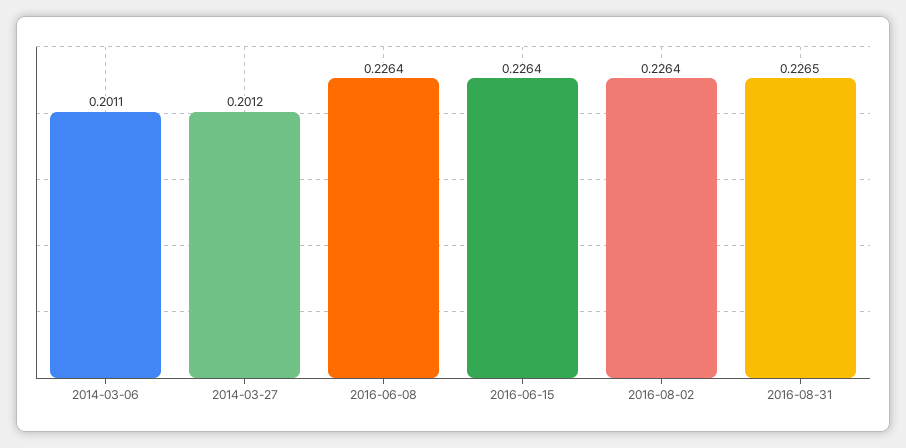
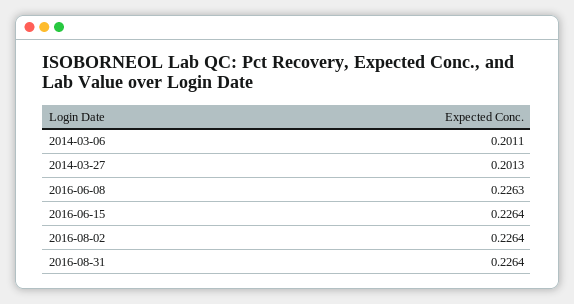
  {
    "2014-03-06": 0.2011,
-   "2014-03-27": 0.2012,
+   "2014-03-27": 0.2013,
-   "2016-06-08": 0.2264,
+   "2016-06-08": 0.2263,
    "2016-06-15": 0.2264,
    "2016-08-02": 0.2264,
-   "2016-08-31": 0.2265
+   "2016-08-31": 0.2264
  }

